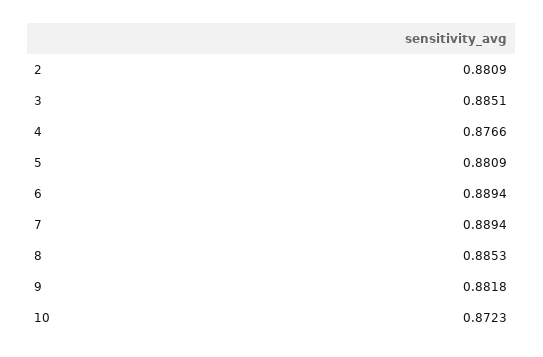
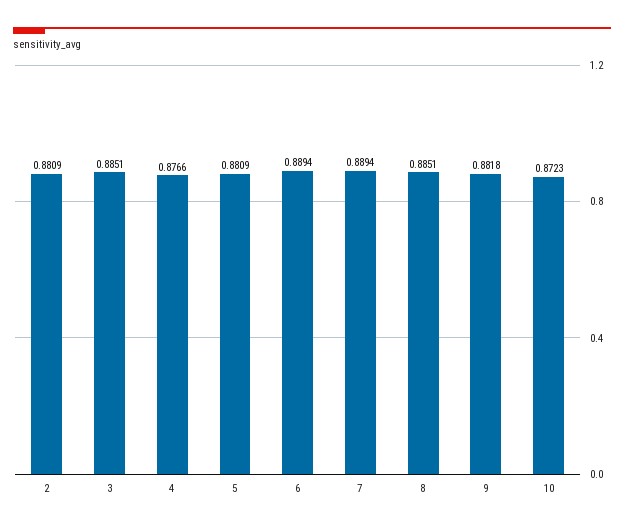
  {
    "2": 0.8809,
    "3": 0.8851,
    "4": 0.8766,
    "5": 0.8809,
    "6": 0.8894,
    "7": 0.8894,
-   "8": 0.8853,
+   "8": 0.8851,
    "9": 0.8818,
    "10": 0.8723
  }

